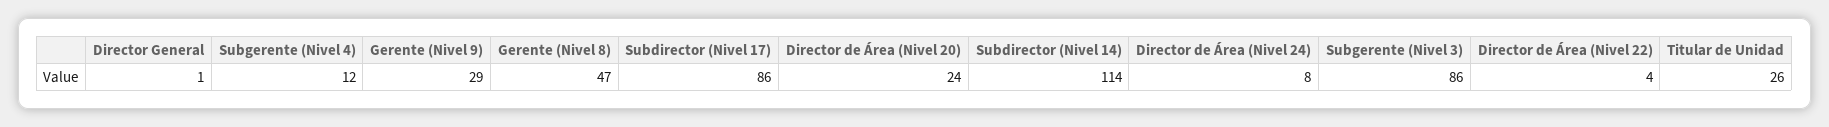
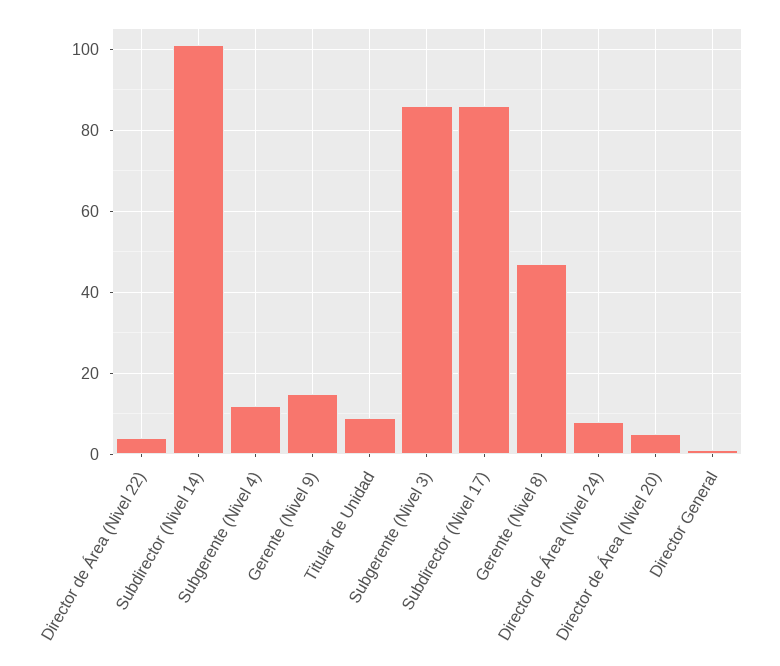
  {
    "Director General": 1,
    "Subgerente (Nivel 4)": 12,
-   "Gerente (Nivel 9)": 29,
+   "Gerente (Nivel 9)": 15,
    "Gerente (Nivel 8)": 47,
    "Subdirector (Nivel 17)": 86,
-   "Director de Área (Nivel 20)": 24,
+   "Director de Área (Nivel 20)": 5,
-   "Subdirector (Nivel 14)": 114,
+   "Subdirector (Nivel 14)": 100,
    "Director de Área (Nivel 24)": 8,
    "Subgerente (Nivel 3)": 86,
    "Director de Área (Nivel 22)": 4,
-   "Titular de Unidad": 26
+   "Titular de Unidad": 10
  }

